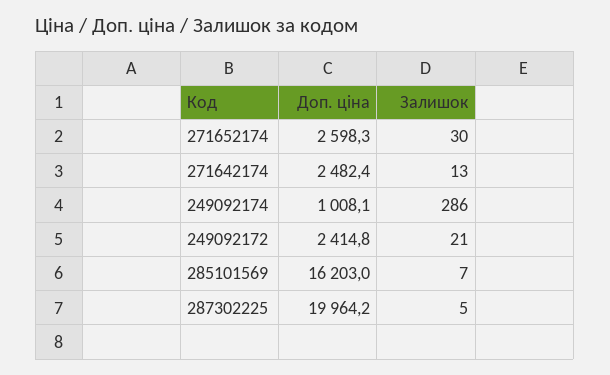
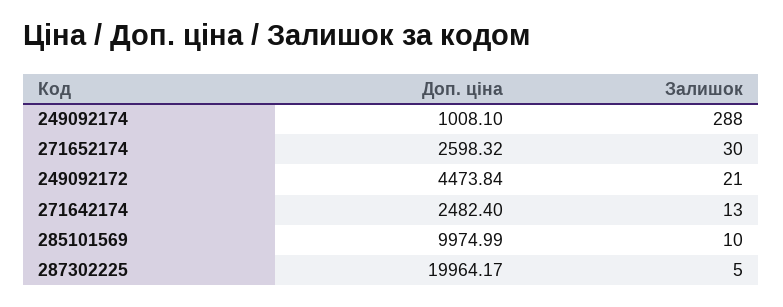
  {
    "Доп. ціна": {
      "271652174": 2598.32,
      "271642174": 2482.4,
      "249092174": 1008.1,
-     "249092172": 2414.8,
+     "249092172": 4473.84,
-     "285101569": 16203,
+     "285101569": 9974.99,
      "287302225": 19964.17
    },
    "Залишок": {
      "271652174": 30,
      "271642174": 13,
-     "249092174": 286,
+     "249092174": 288,
      "249092172": 21,
-     "285101569": 7,
+     "285101569": 10,
      "287302225": 5
    }
  }

